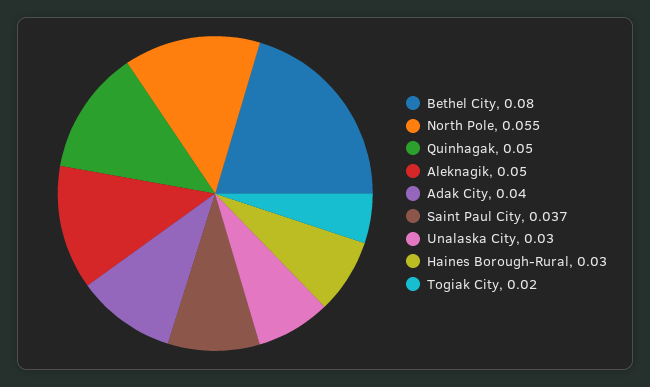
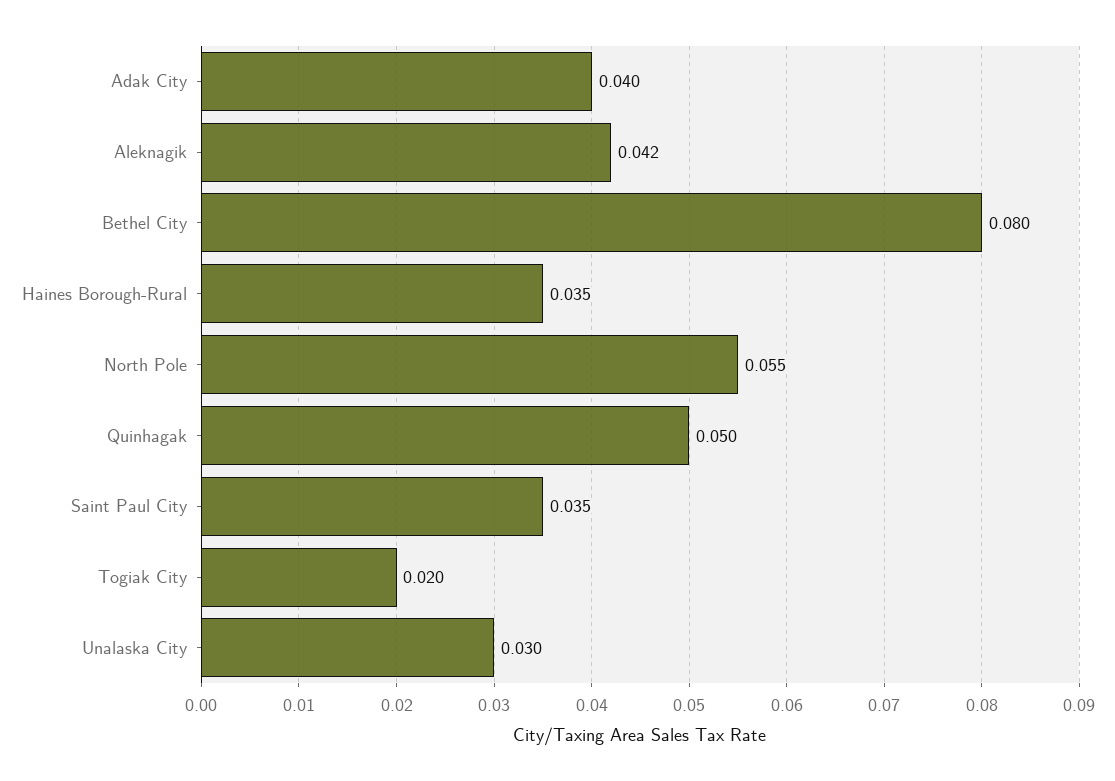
  {
    "Bethel City": 0.08,
    "North Pole": 0.055,
    "Quinhagak": 0.05,
-   "Aleknagik": 0.05,
+   "Aleknagik": 0.042,
    "Adak City": 0.04,
-   "Saint Paul City": 0.037,
+   "Saint Paul City": 0.035,
    "Unalaska City": 0.03,
-   "Haines Borough-Rural": 0.03,
+   "Haines Borough-Rural": 0.035,
    "Togiak City": 0.02
  }

